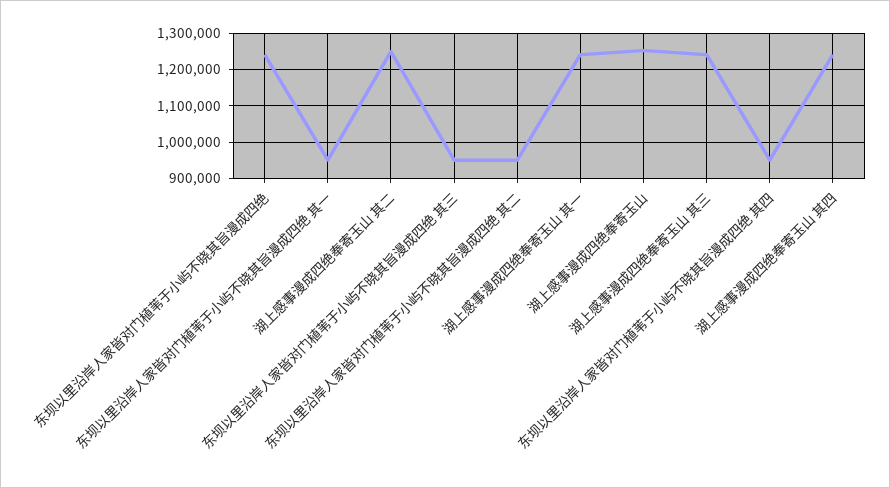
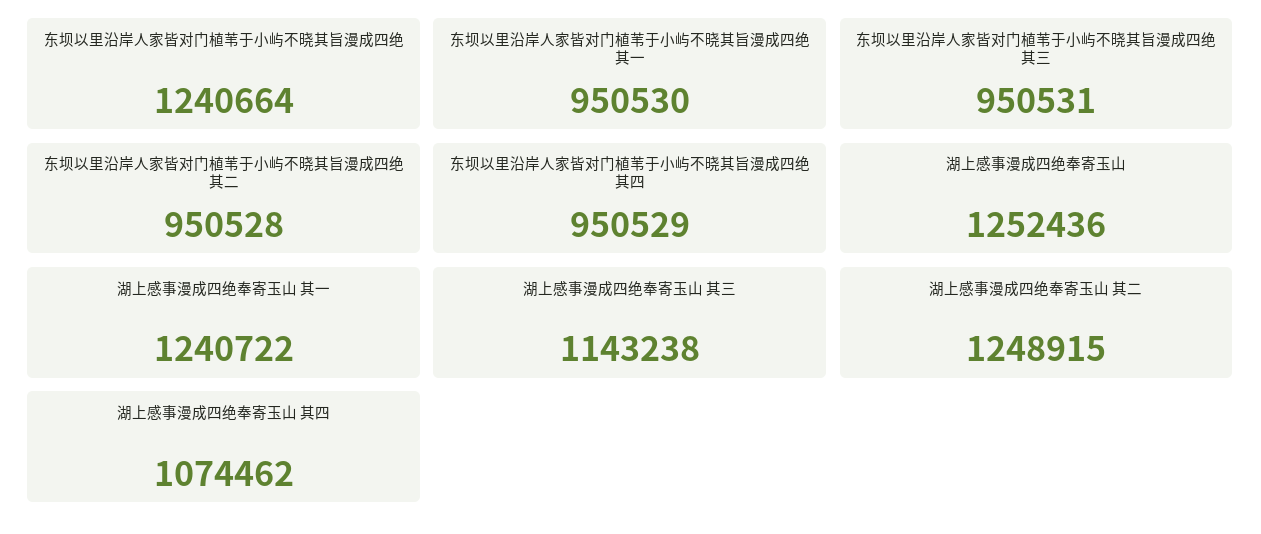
  {
    "东坝以里沿岸人家皆对门植苇于小屿不晓其旨漫成四绝": 1240664,
    "东坝以里沿岸人家皆对门植苇于小屿不晓其旨漫成四绝 其一": 950530,
    "湖上感事漫成四绝奉寄玉山 其二": 1248915,
    "东坝以里沿岸人家皆对门植苇于小屿不晓其旨漫成四绝 其三": 950531,
    "东坝以里沿岸人家皆对门植苇于小屿不晓其旨漫成四绝 其二": 950528,
    "湖上感事漫成四绝奉寄玉山 其一": 1240722,
    "湖上感事漫成四绝奉寄玉山": 1252436,
-   "湖上感事漫成四绝奉寄玉山 其三": 1240000,
+   "湖上感事漫成四绝奉寄玉山 其三": 1143238,
    "东坝以里沿岸人家皆对门植苇于小屿不晓其旨漫成四绝 其四": 950529,
-   "湖上感事漫成四绝奉寄玉山 其四": 1240000
+   "湖上感事漫成四绝奉寄玉山 其四": 1074462
  }

